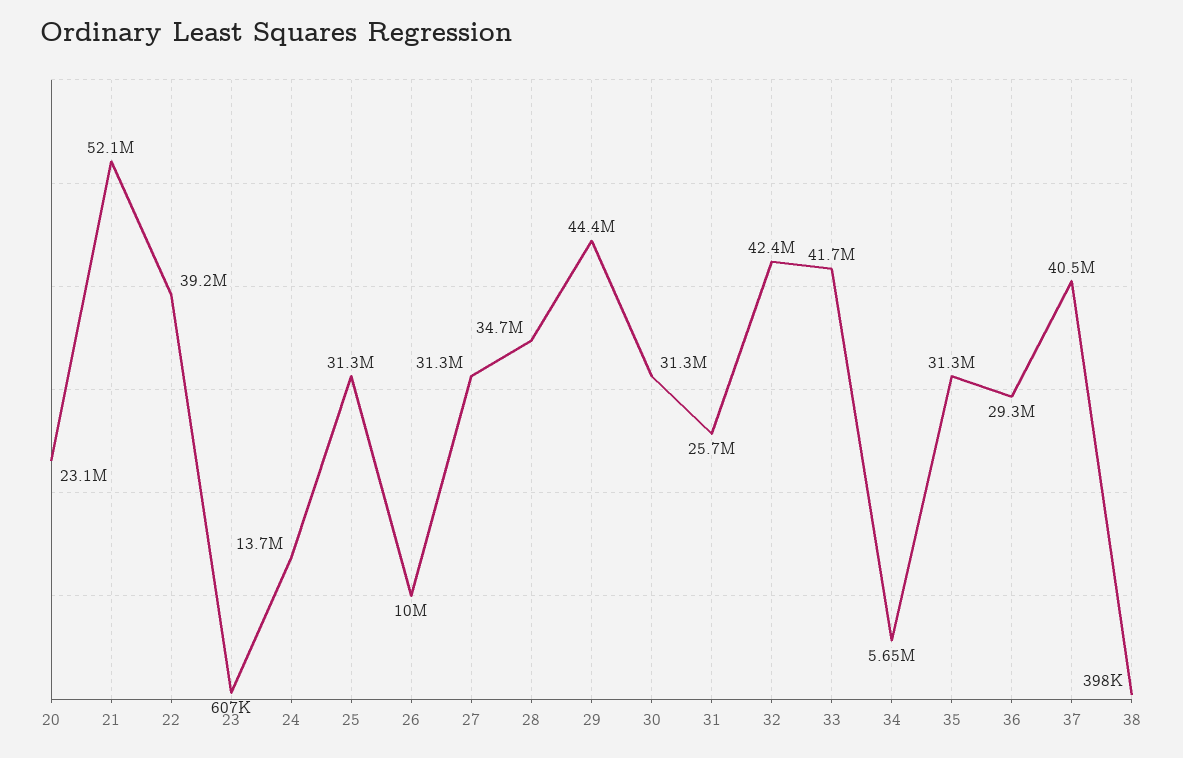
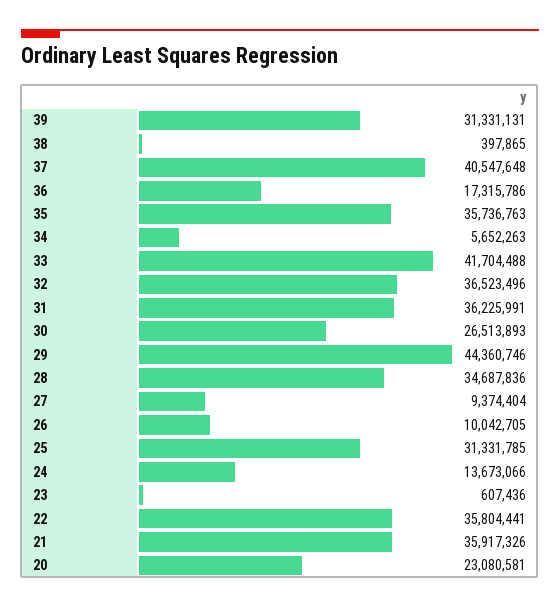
  {
    "20": 23080581,
-   "21": 52100000,
+   "21": 35917326,
-   "22": 39200000,
+   "22": 35804441,
    "23": 607436,
    "24": 13673066,
    "25": 31331785,
    "26": 10042705,
-   "27": 31300000,
+   "27": 9374404,
    "28": 34687836,
    "29": 44360746,
-   "30": 31300000,
+   "30": 26513893,
-   "31": 25700000,
+   "31": 36225991,
-   "32": 42400000,
+   "32": 36523496,
    "33": 41704488,
    "34": 5652263,
-   "35": 31300000,
+   "35": 35736763,
-   "36": 29300000,
+   "36": 17315786,
    "37": 40547648,
-   "38": 397865
+   "38": 397865,
+   "39": 31331131
  }

